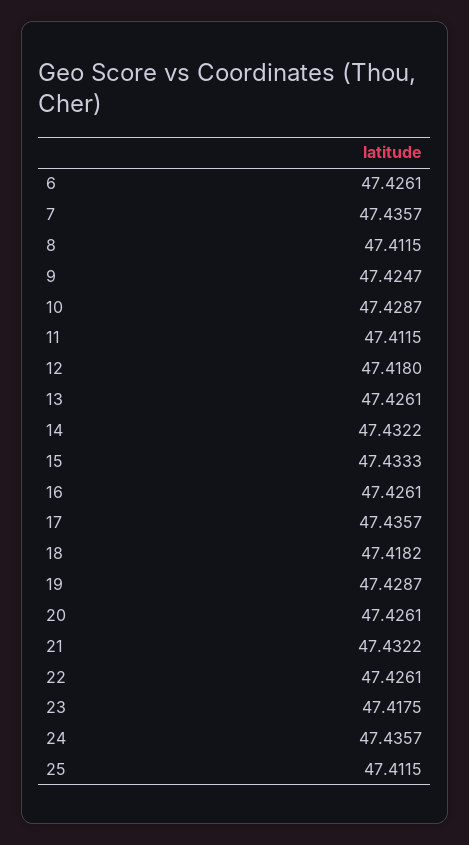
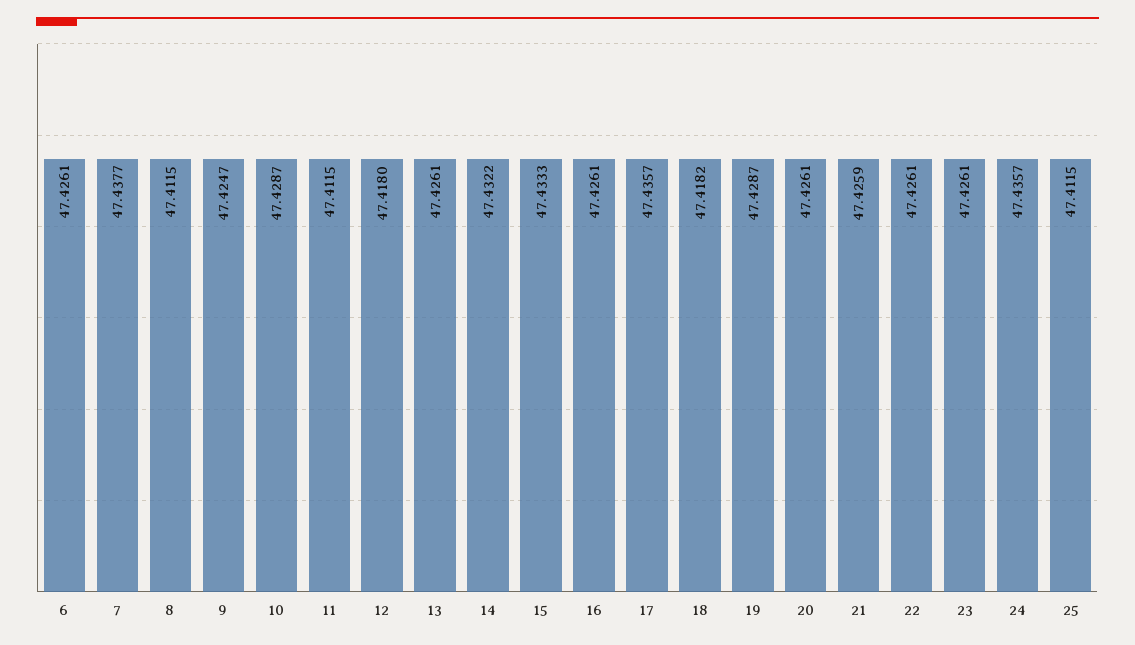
  {
    "6": 47.4261,
-   "7": 47.4357,
+   "7": 47.4377,
    "8": 47.4115,
    "9": 47.4247,
    "10": 47.4287,
    "11": 47.4115,
    "12": 47.418,
    "13": 47.4261,
    "14": 47.4322,
    "15": 47.4333,
    "16": 47.4261,
    "17": 47.4357,
    "18": 47.4182,
    "19": 47.4287,
    "20": 47.4261,
-   "21": 47.4322,
+   "21": 47.4259,
    "22": 47.4261,
-   "23": 47.4175,
+   "23": 47.4261,
    "24": 47.4357,
    "25": 47.4115
  }

